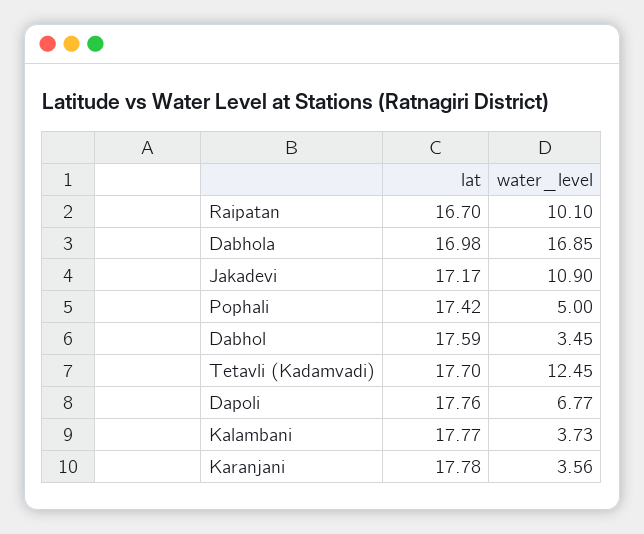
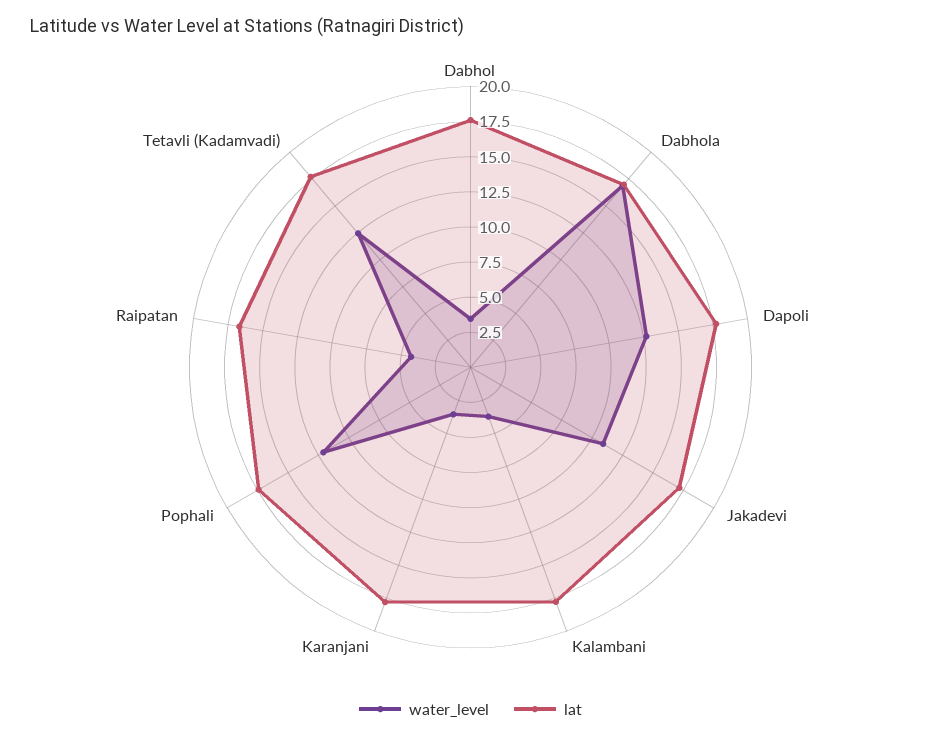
  {
    "lat": {
      "Raipatan": 16.7,
      "Dabhola": 16.98,
      "Jakadevi": 17.17,
      "Pophali": 17.42,
      "Dabhol": 17.59,
      "Tetavli (Kadamvadi)": 17.7,
      "Dapoli": 17.76,
      "Kalambani": 17.77,
      "Karanjani": 17.78
    },
    "water_level": {
-     "Raipatan": 10.1,
+     "Raipatan": 5,
      "Dabhola": 16.85,
      "Jakadevi": 10.9,
-     "Pophali": 5,
+     "Pophali": 12.5,
      "Dabhol": 3.45,
      "Tetavli (Kadamvadi)": 12.45,
-     "Dapoli": 6.77,
+     "Dapoli": 12.5,
      "Kalambani": 3.73,
      "Karanjani": 3.56
    }
  }

